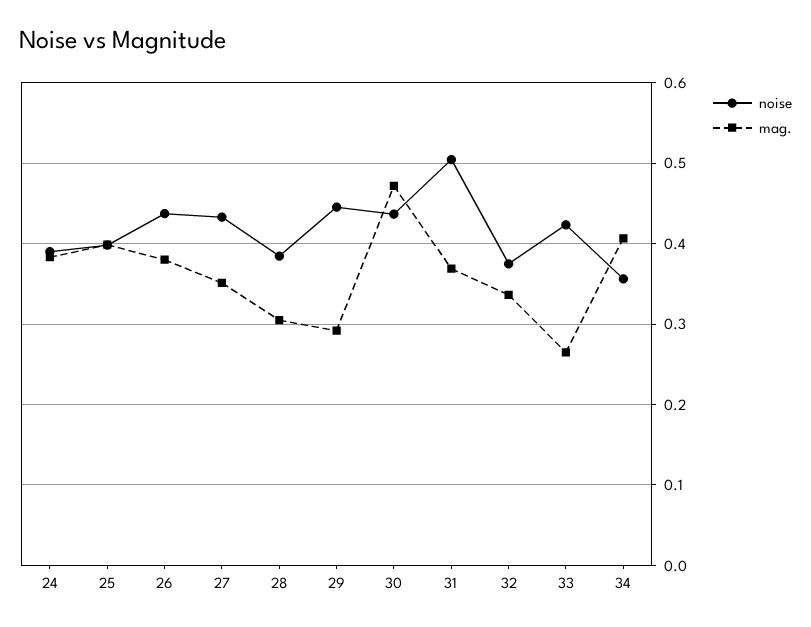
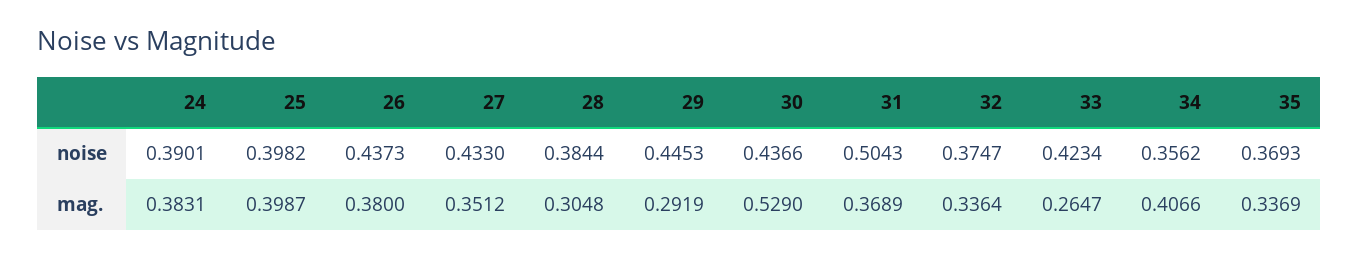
  {
    "noise": {
      "24": 0.3901,
      "25": 0.3982,
      "26": 0.4373,
      "27": 0.433,
      "28": 0.3844,
      "29": 0.4453,
      "30": 0.4366,
      "31": 0.5043,
      "32": 0.3747,
      "33": 0.4234,
-     "34": 0.3562
+     "34": 0.3562,
+     "35": 0.3693
    },
    "mag.": {
      "24": 0.3831,
      "25": 0.3987,
      "26": 0.38,
      "27": 0.3512,
      "28": 0.3048,
      "29": 0.2919,
-     "30": 0.47,
+     "30": 0.529,
      "31": 0.3689,
      "32": 0.3364,
      "33": 0.2647,
-     "34": 0.4066
+     "34": 0.4066,
+     "35": 0.3369
    }
  }

